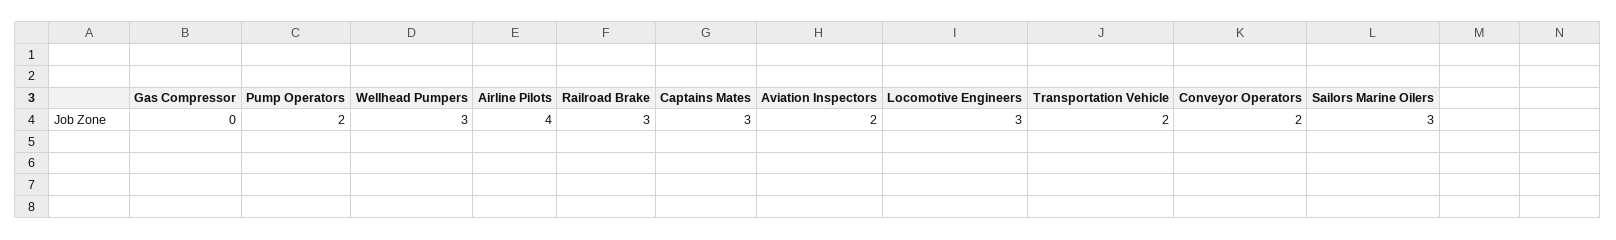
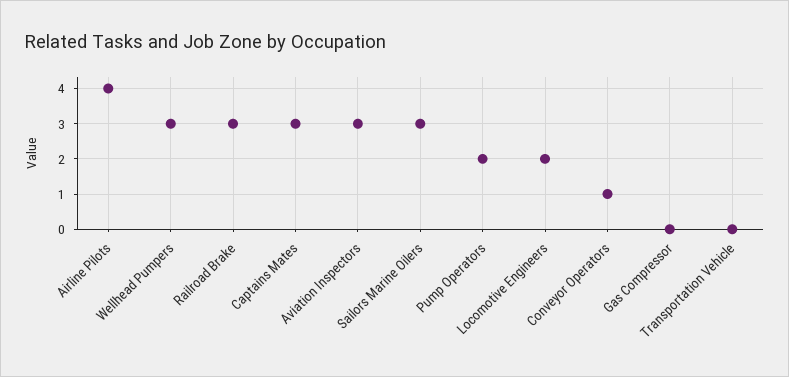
  {
    "Gas Compressor": 0,
    "Pump Operators": 2,
    "Wellhead Pumpers": 3,
    "Airline Pilots": 4,
    "Railroad Brake": 3,
    "Captains Mates": 3,
-   "Aviation Inspectors": 2,
+   "Aviation Inspectors": 3,
-   "Locomotive Engineers": 3,
+   "Locomotive Engineers": 2,
-   "Transportation Vehicle": 2,
+   "Transportation Vehicle": 0,
-   "Conveyor Operators": 2,
+   "Conveyor Operators": 1,
    "Sailors Marine Oilers": 3
  }

